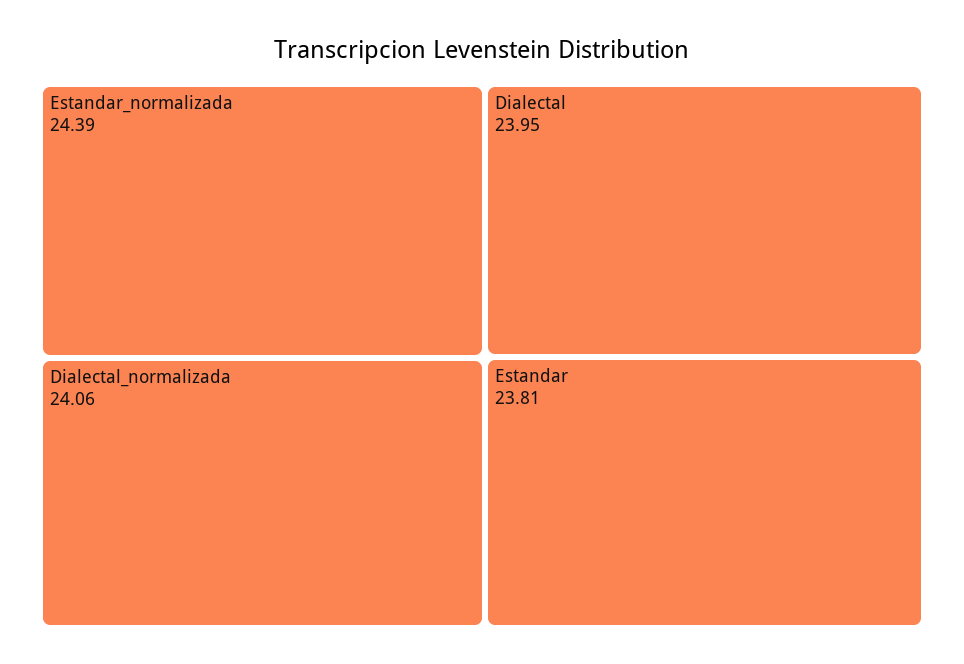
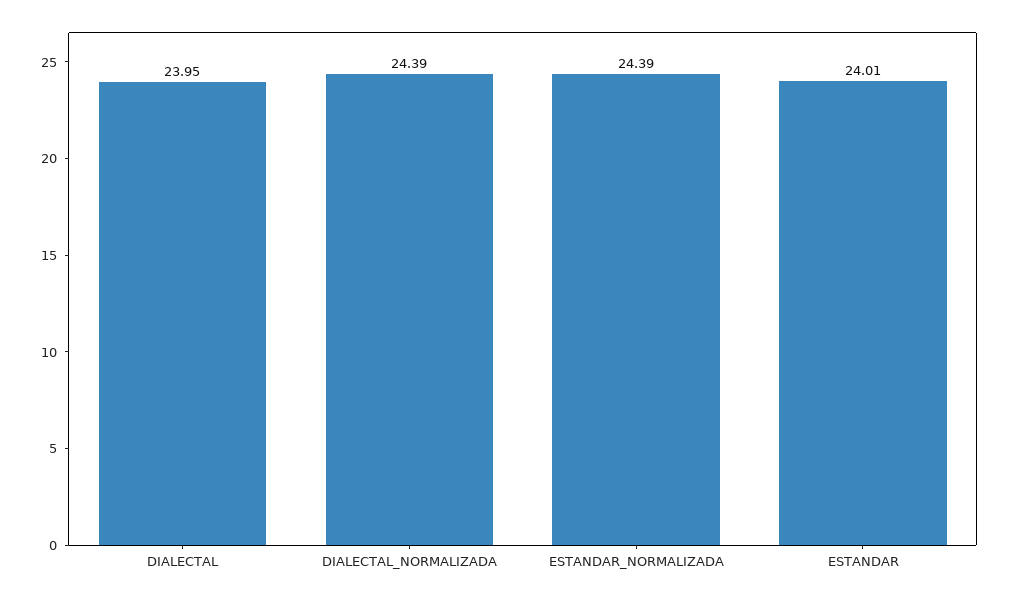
  {
    "Estandar_normalizada": 24.39,
-   "Dialectal_normalizada": 24.06,
+   "Dialectal_normalizada": 24.39,
    "Dialectal": 23.95,
-   "Estandar": 23.81
+   "Estandar": 24.01
  }

